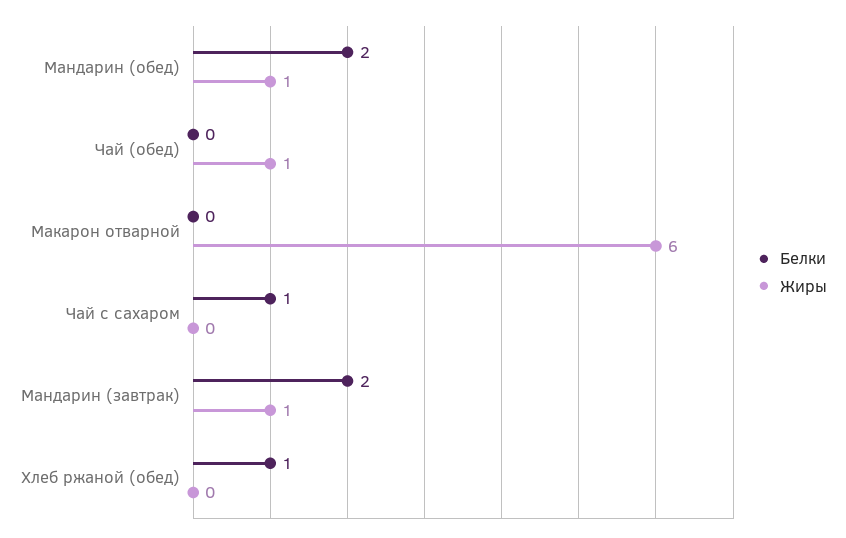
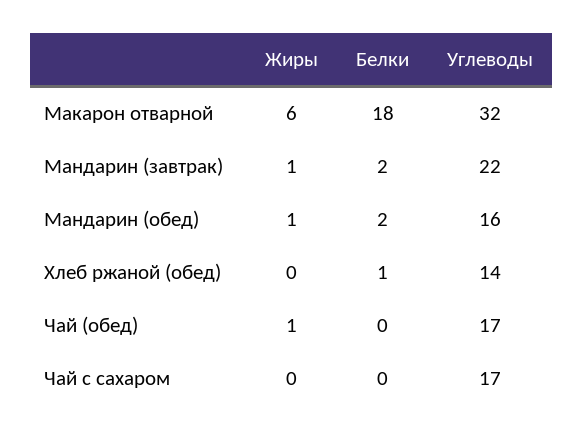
  {
    "Белки": {
      "Мандарин (обед)": 2,
      "Чай (обед)": 0,
-     "Макарон отварной": 0,
+     "Макарон отварной": 18,
-     "Чай с сахаром": 1,
+     "Чай с сахаром": 0,
      "Мандарин (завтрак)": 2,
      "Хлеб ржаной (обед)": 1
    },
    "Жиры": {
      "Мандарин (обед)": 1,
      "Чай (обед)": 1,
      "Макарон отварной": 6,
      "Чай с сахаром": 0,
      "Мандарин (завтрак)": 1,
      "Хлеб ржаной (обед)": 0
-   }
+   },
+   "Углеводы": {
+     "Макарон отварной": 32,
+     "Мандарин (завтрак)": 22,
+     "Мандарин (обед)": 16,
+     "Хлеб ржаной (обед)": 14,
+     "Чай (обед)": 17,
+     "Чай с сахаром": 17
+   }
  }

